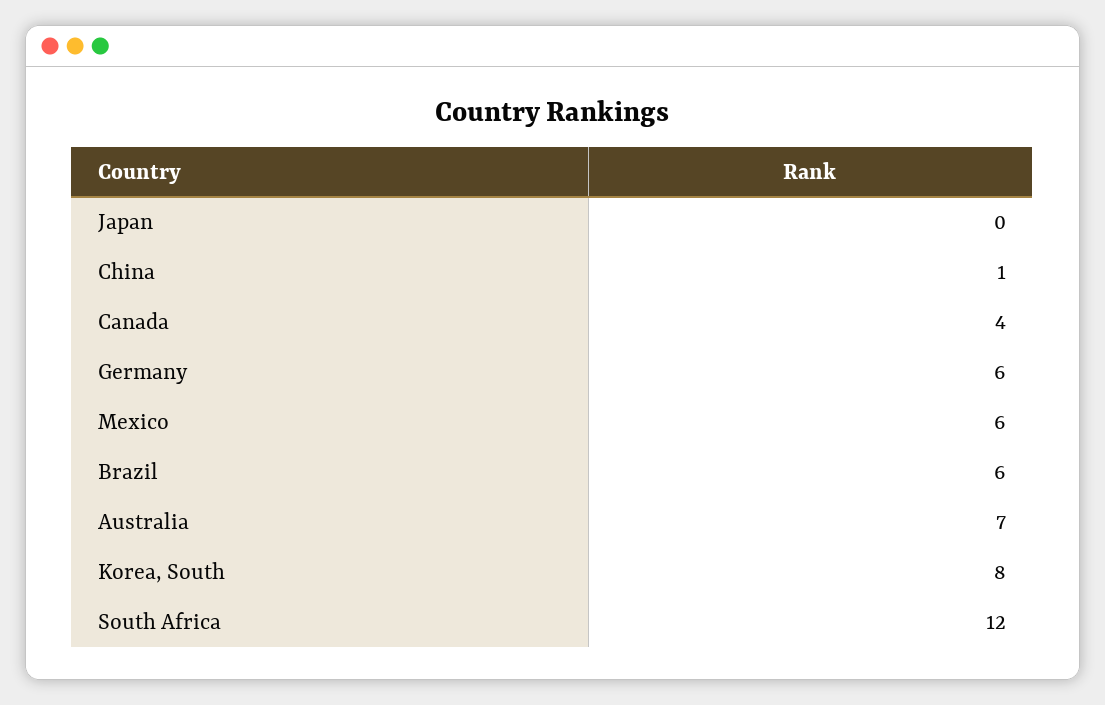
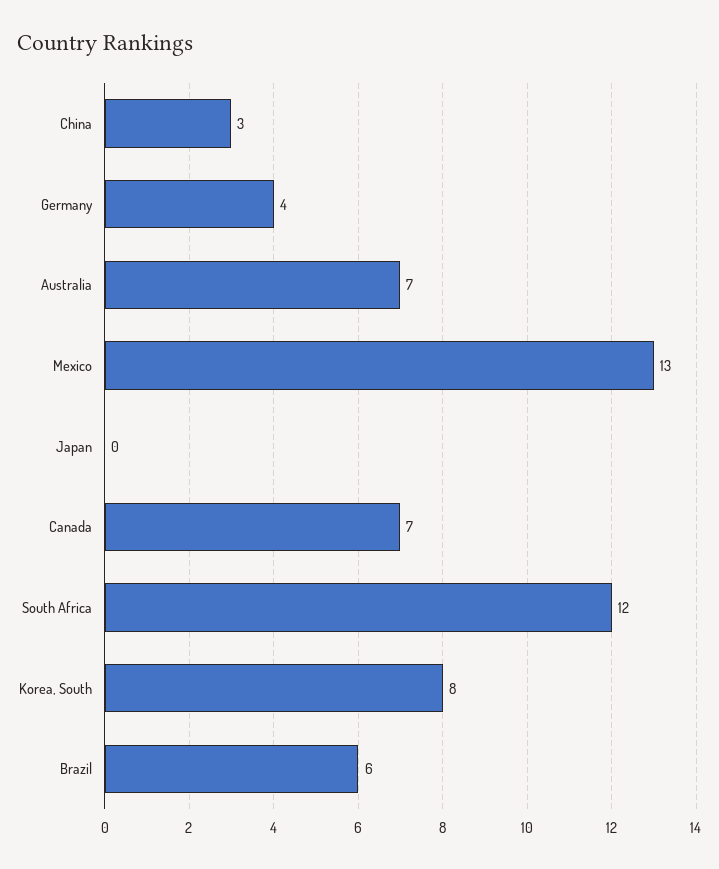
  {
    "Japan": 0,
-   "China": 1,
+   "China": 3,
-   "Canada": 4,
+   "Canada": 7,
-   "Germany": 6,
+   "Germany": 4,
-   "Mexico": 6,
+   "Mexico": 13,
    "Brazil": 6,
    "Australia": 7,
    "Korea, South": 8,
    "South Africa": 12
  }

